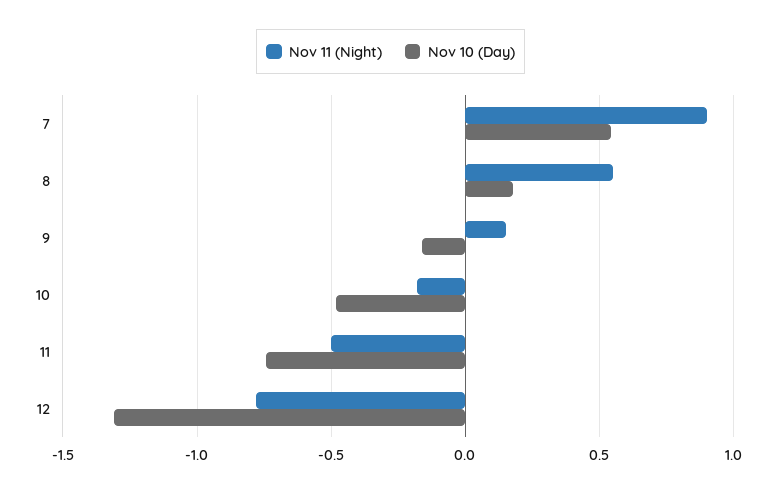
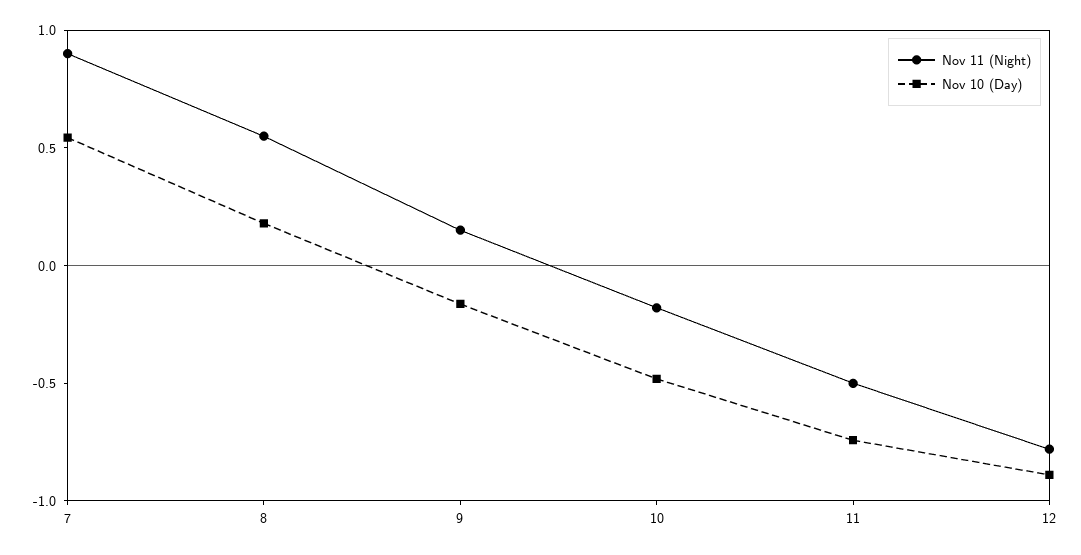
  {
    "Nov 11 (Night)": {
      "7": 0.9,
      "8": 0.55,
      "9": 0.15,
      "10": -0.2,
      "11": -0.5,
      "12": -0.8
    },
    "Nov 10 (Day)": {
      "7": 0.55,
      "8": 0.2,
      "9": -0.15,
      "10": -0.5,
      "11": -0.75,
-     "12": -1.3
+     "12": -0.9
    }
  }

